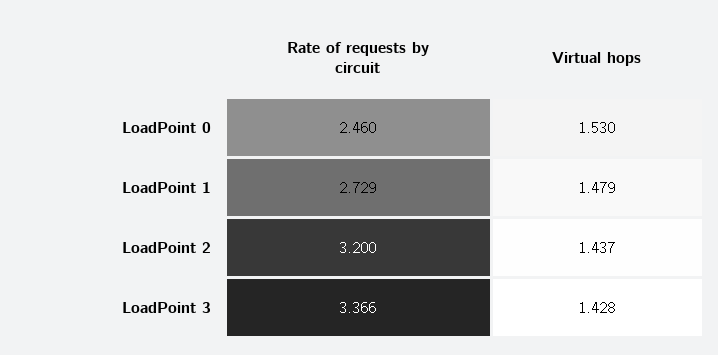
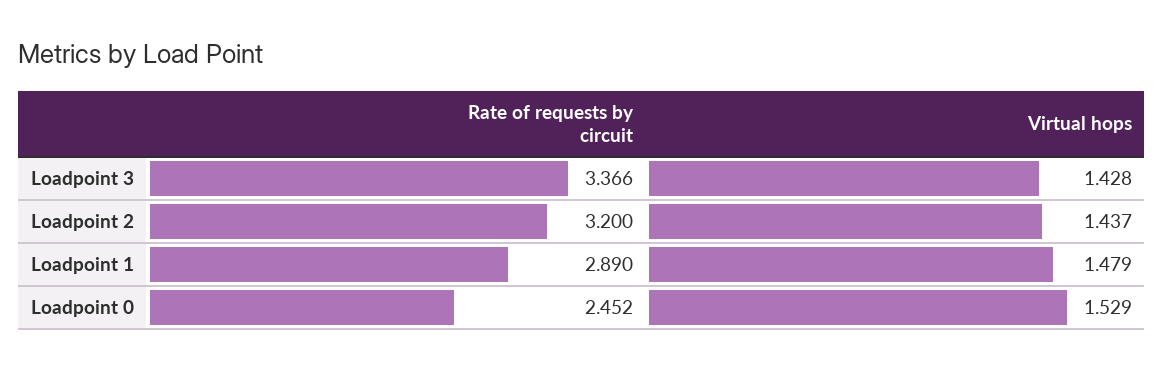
  {
    "Rate of requests by circuit": {
-     "LoadPoint 0": 2.46,
+     "LoadPoint 0": 2.452,
-     "LoadPoint 1": 2.729,
+     "LoadPoint 1": 2.89,
      "LoadPoint 2": 3.2,
      "LoadPoint 3": 3.366
    },
    "Virtual hops": {
-     "LoadPoint 0": 1.53,
+     "LoadPoint 0": 1.529,
      "LoadPoint 1": 1.479,
      "LoadPoint 2": 1.437,
      "LoadPoint 3": 1.428
    }
  }

